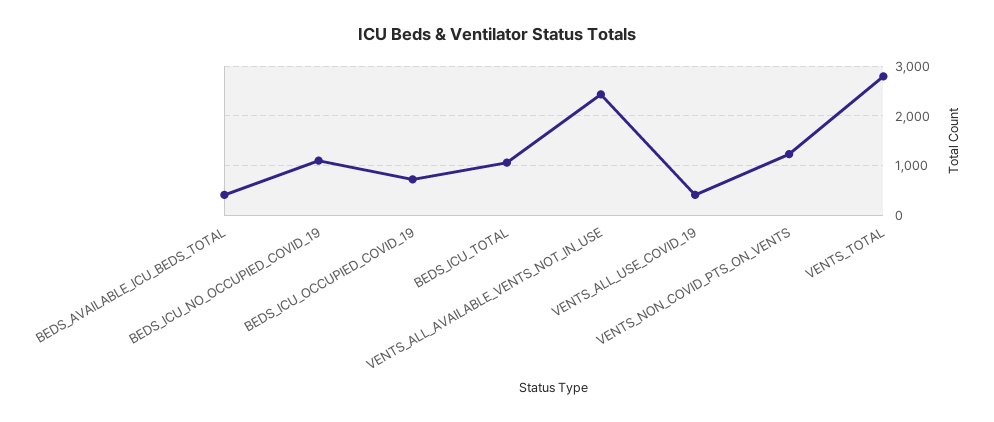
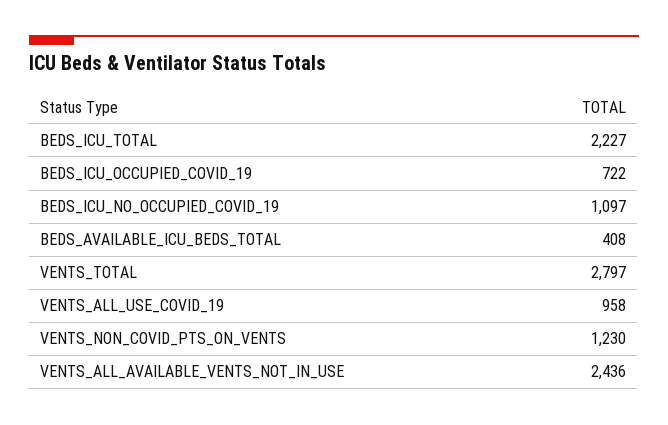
  {
    "BEDS_AVAILABLE_ICU_BEDS_TOTAL": 408,
    "BEDS_ICU_NO_OCCUPIED_COVID_19": 1097,
    "BEDS_ICU_OCCUPIED_COVID_19": 722,
-   "BEDS_ICU_TOTAL": 1000,
+   "BEDS_ICU_TOTAL": 2227,
    "VENTS_ALL_AVAILABLE_VENTS_NOT_IN_USE": 2436,
-   "VENTS_ALL_USE_COVID_19": 400,
+   "VENTS_ALL_USE_COVID_19": 958,
    "VENTS_NON_COVID_PTS_ON_VENTS": 1230,
    "VENTS_TOTAL": 2797
  }

